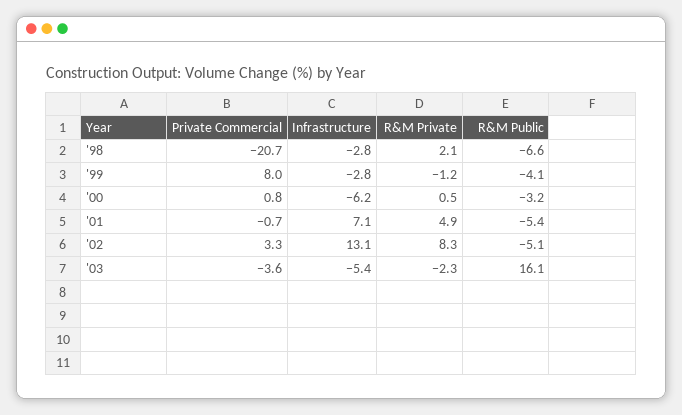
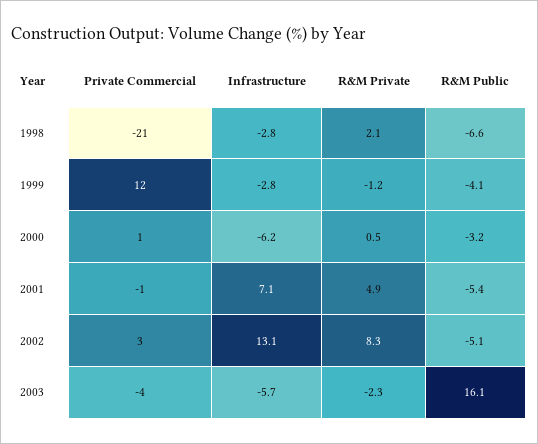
  {
    "Private Commercial": {
      "'98": -20.7,
-     "'99": 8,
+     "'99": 12,
      "'00": 0.8,
      "'01": -0.7,
      "'02": 3.3,
      "'03": -3.6
    },
    "Infrastructure": {
      "'98": -2.8,
      "'99": -2.8,
      "'00": -6.2,
      "'01": 7.1,
      "'02": 13.1,
-     "'03": -5.4
+     "'03": -5.7
    },
    "R&M Private": {
      "'98": 2.1,
      "'99": -1.2,
      "'00": 0.5,
      "'01": 4.9,
      "'02": 8.3,
      "'03": -2.3
    },
    "R&M Public": {
      "'98": -6.6,
      "'99": -4.1,
      "'00": -3.2,
      "'01": -5.4,
      "'02": -5.1,
      "'03": 16.1
    }
  }

